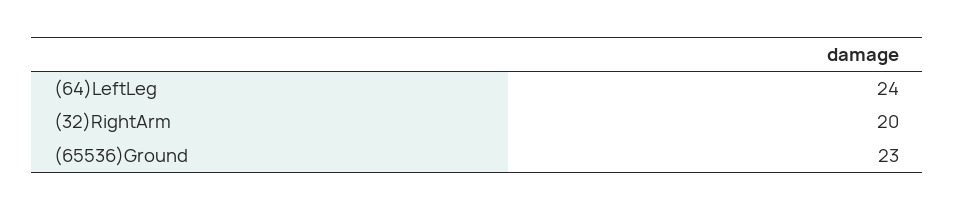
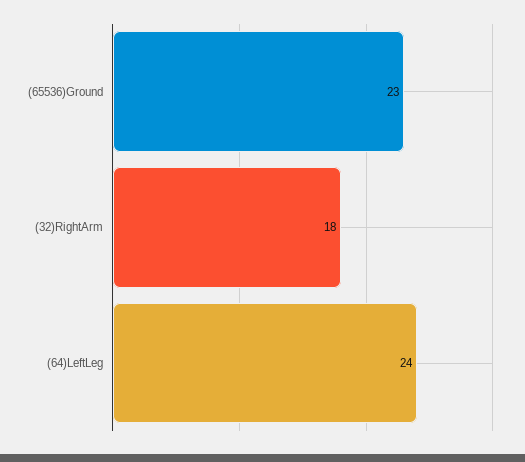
  {
    "(64)LeftLeg": 24,
-   "(32)RightArm": 20,
+   "(32)RightArm": 18,
    "(65536)Ground": 23
  }

